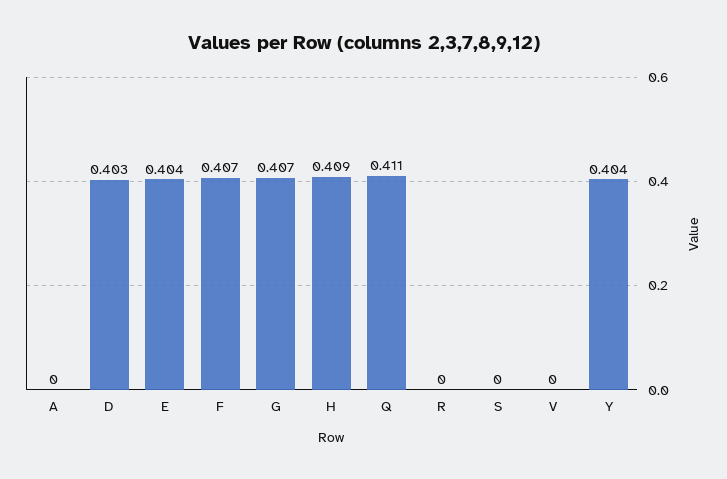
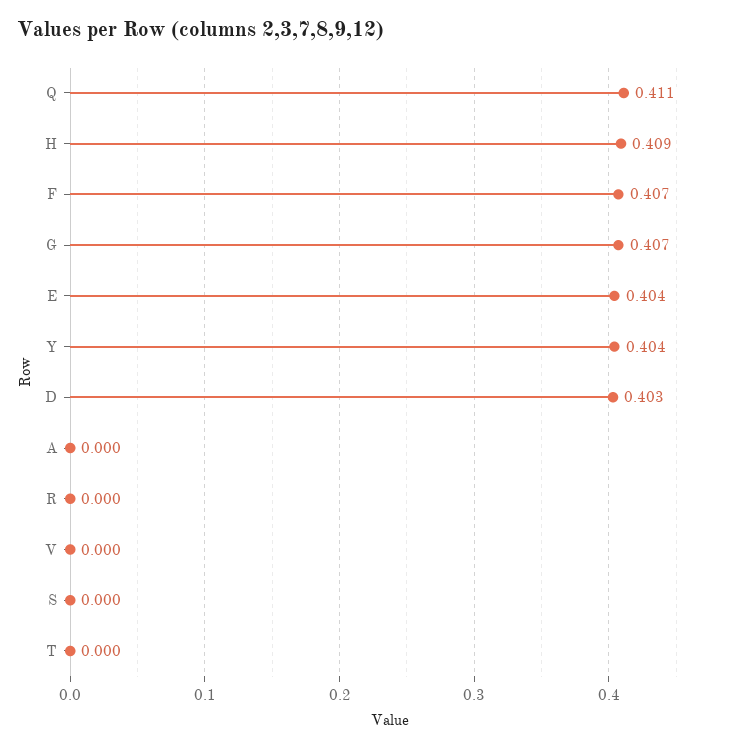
  {
    "A": 0,
    "D": 0.403,
    "E": 0.404,
    "F": 0.407,
    "G": 0.407,
    "H": 0.409,
    "Q": 0.411,
    "R": 0,
    "S": 0,
    "V": 0,
-   "Y": 0.404
+   "Y": 0.404,
+   "T": 0
  }

